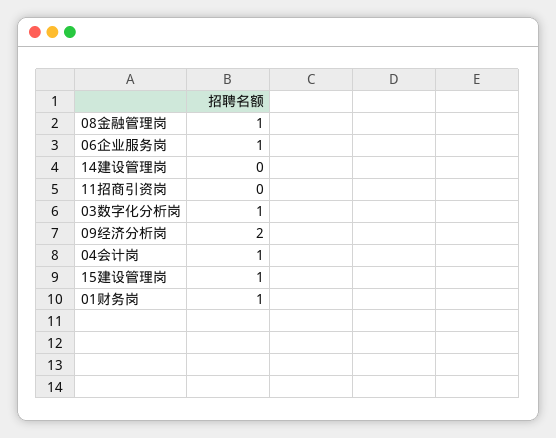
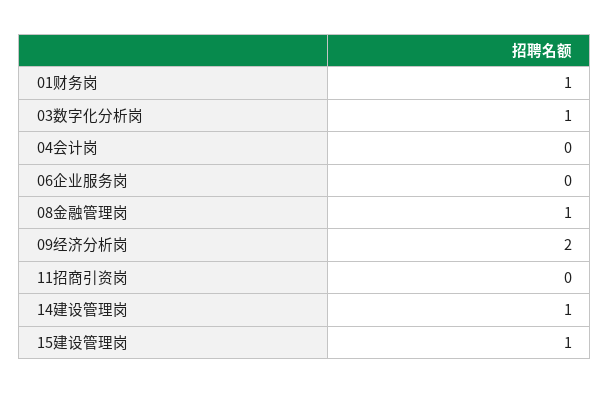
  {
    "08金融管理岗": 1,
-   "06企业服务岗": 1,
+   "06企业服务岗": 0,
-   "14建设管理岗": 0,
+   "14建设管理岗": 1,
    "11招商引资岗": 0,
    "03数字化分析岗": 1,
    "09经济分析岗": 2,
-   "04会计岗": 1,
+   "04会计岗": 0,
    "15建设管理岗": 1,
    "01财务岗": 1
  }

